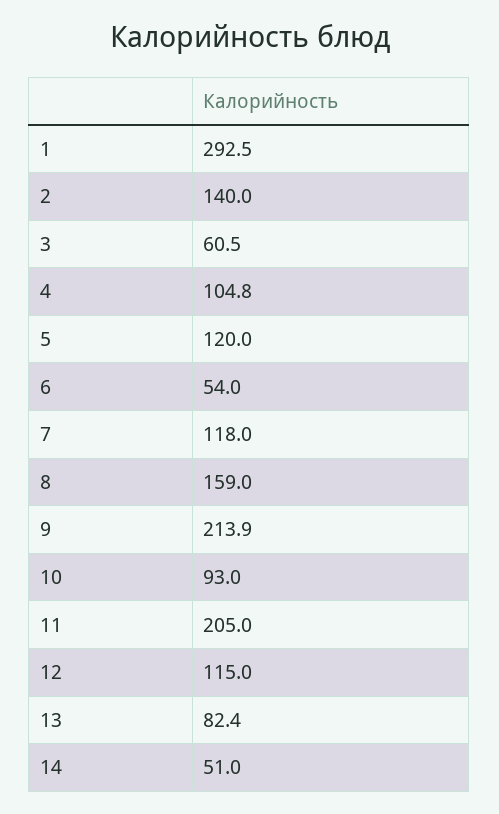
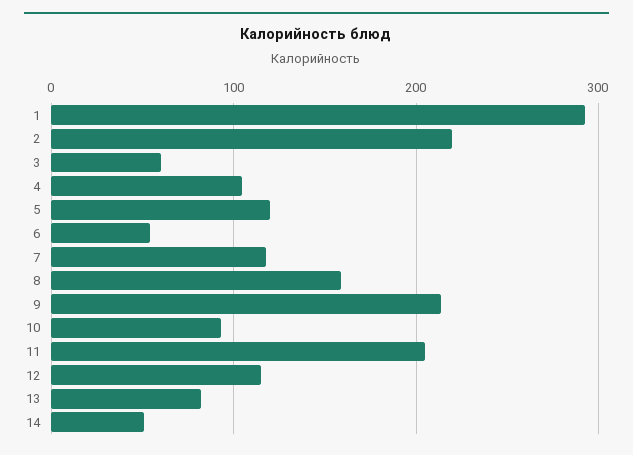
  {
    "1": 292.5,
-   "2": 140,
+   "2": 220,
    "3": 60.5,
    "4": 104.8,
    "5": 120,
    "6": 54,
    "7": 118,
    "8": 159,
    "9": 213.9,
    "10": 93,
    "11": 205,
    "12": 115,
    "13": 82.4,
    "14": 51
  }

